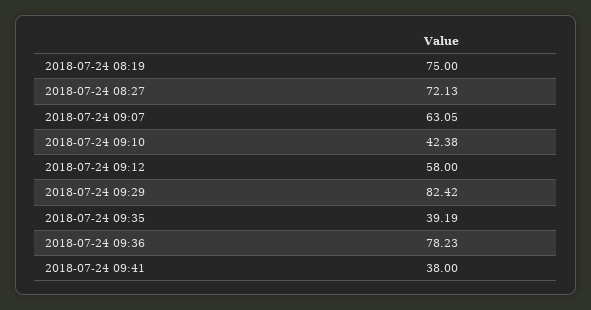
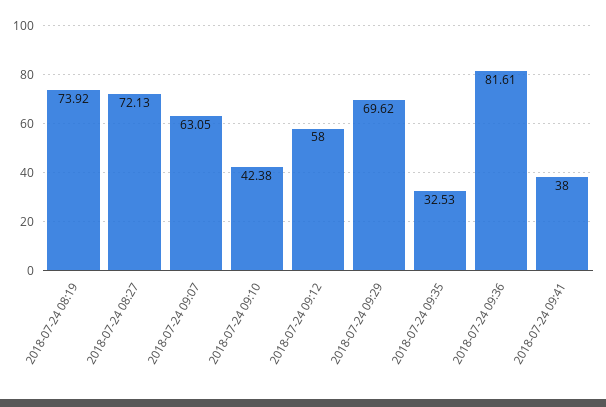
  {
-   "2018-07-24 08:19": 75,
+   "2018-07-24 08:19": 73.92,
    "2018-07-24 08:27": 72.13,
    "2018-07-24 09:07": 63.05,
    "2018-07-24 09:10": 42.38,
    "2018-07-24 09:12": 58,
-   "2018-07-24 09:29": 82.42,
+   "2018-07-24 09:29": 69.62,
-   "2018-07-24 09:35": 39.19,
+   "2018-07-24 09:35": 32.53,
-   "2018-07-24 09:36": 78.23,
+   "2018-07-24 09:36": 81.61,
    "2018-07-24 09:41": 38
  }

